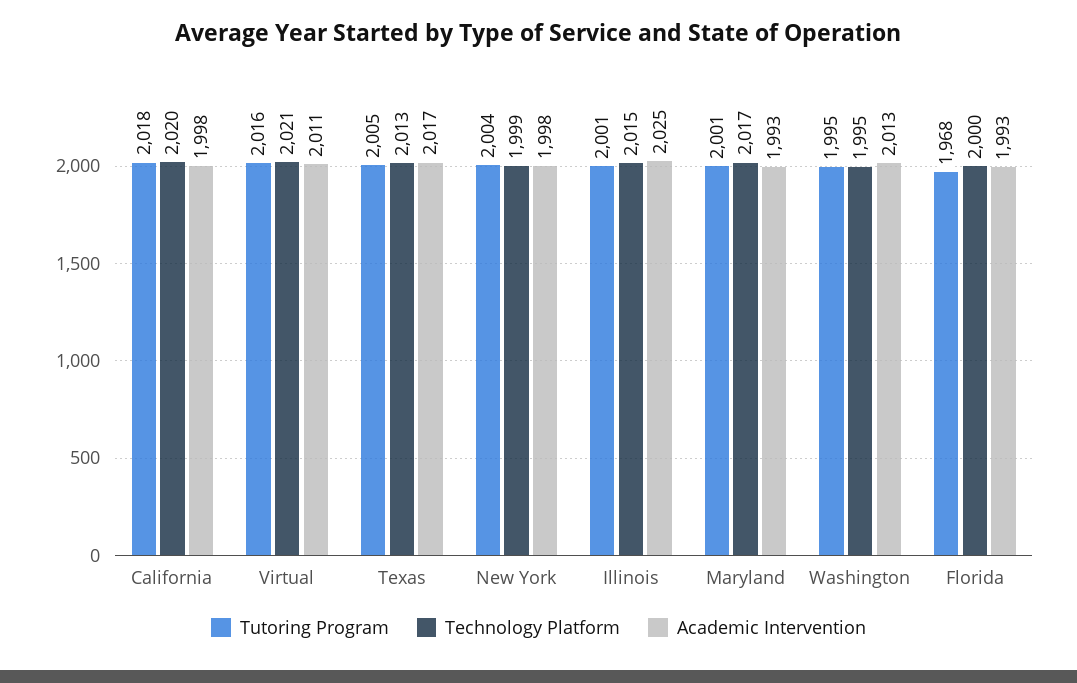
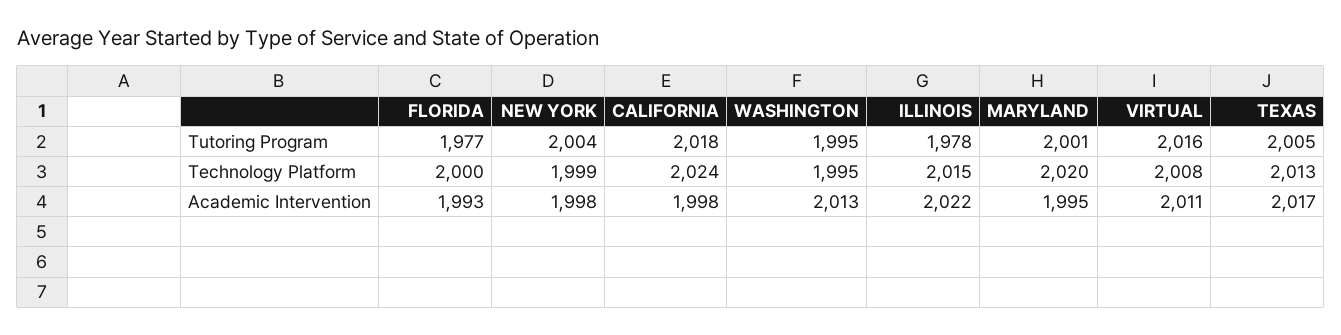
  {
    "Tutoring Program": {
      "California": 2018,
      "Virtual": 2016,
      "Texas": 2005,
      "New York": 2004,
-     "Illinois": 2001,
+     "Illinois": 1978,
      "Maryland": 2001,
      "Washington": 1995,
-     "Florida": 1968
+     "Florida": 1977
    },
    "Technology Platform": {
-     "California": 2020,
+     "California": 2024,
-     "Virtual": 2021,
+     "Virtual": 2008,
      "Texas": 2013,
      "New York": 1999,
      "Illinois": 2015,
-     "Maryland": 2017,
+     "Maryland": 2020,
      "Washington": 1995,
      "Florida": 2000
    },
    "Academic Intervention": {
      "California": 1998,
      "Virtual": 2011,
      "Texas": 2017,
      "New York": 1998,
-     "Illinois": 2025,
+     "Illinois": 2022,
-     "Maryland": 1993,
+     "Maryland": 1995,
      "Washington": 2013,
      "Florida": 1993
    }
  }

